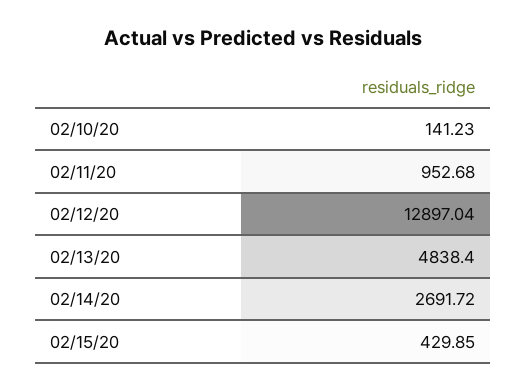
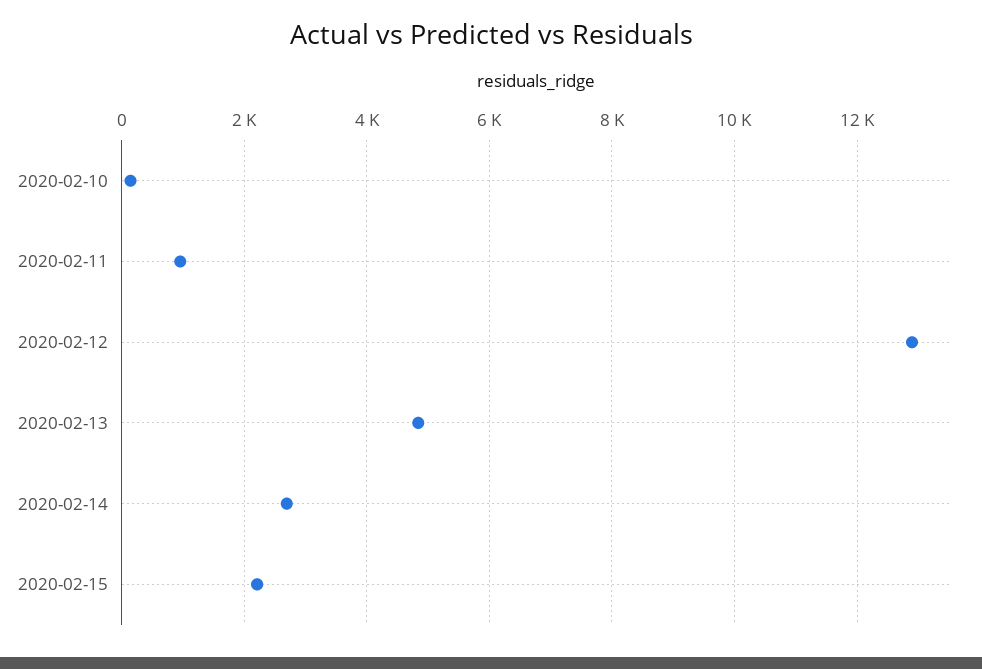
  {
    "02/10/20": 141.23,
    "02/11/20": 952.68,
    "02/12/20": 12897.04,
    "02/13/20": 4838.4,
    "02/14/20": 2691.72,
-   "02/15/20": 429.85
+   "02/15/20": 2200
  }

